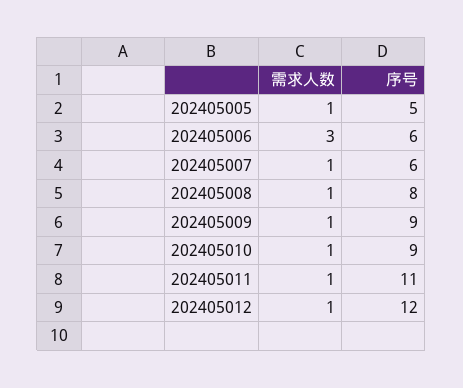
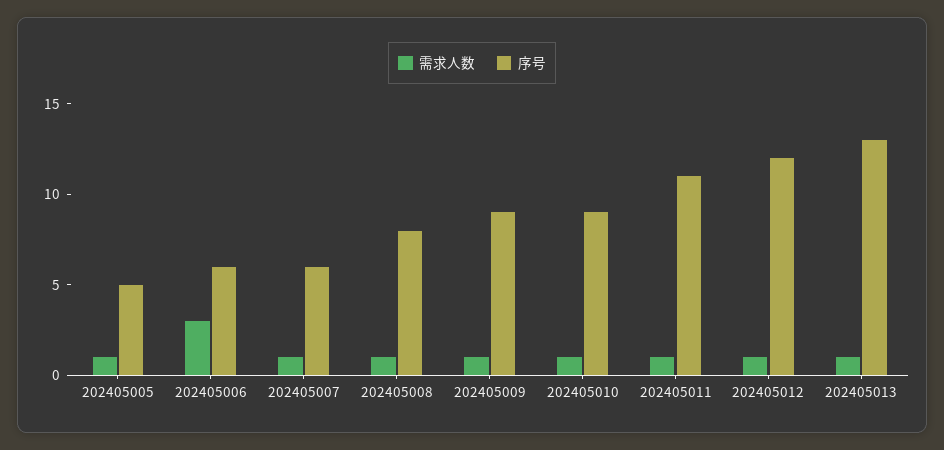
  {
    "需求人数": {
      "202405005": 1,
      "202405006": 3,
      "202405007": 1,
      "202405008": 1,
      "202405009": 1,
      "202405010": 1,
      "202405011": 1,
-     "202405012": 1
+     "202405012": 1,
+     "202405013": 1
    },
    "序号": {
      "202405005": 5,
      "202405006": 6,
      "202405007": 6,
      "202405008": 8,
      "202405009": 9,
      "202405010": 9,
      "202405011": 11,
-     "202405012": 12
+     "202405012": 12,
+     "202405013": 13
    }
  }

